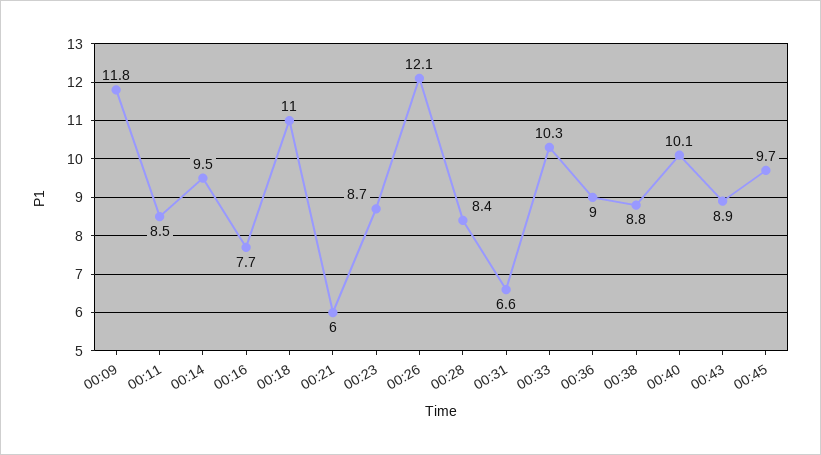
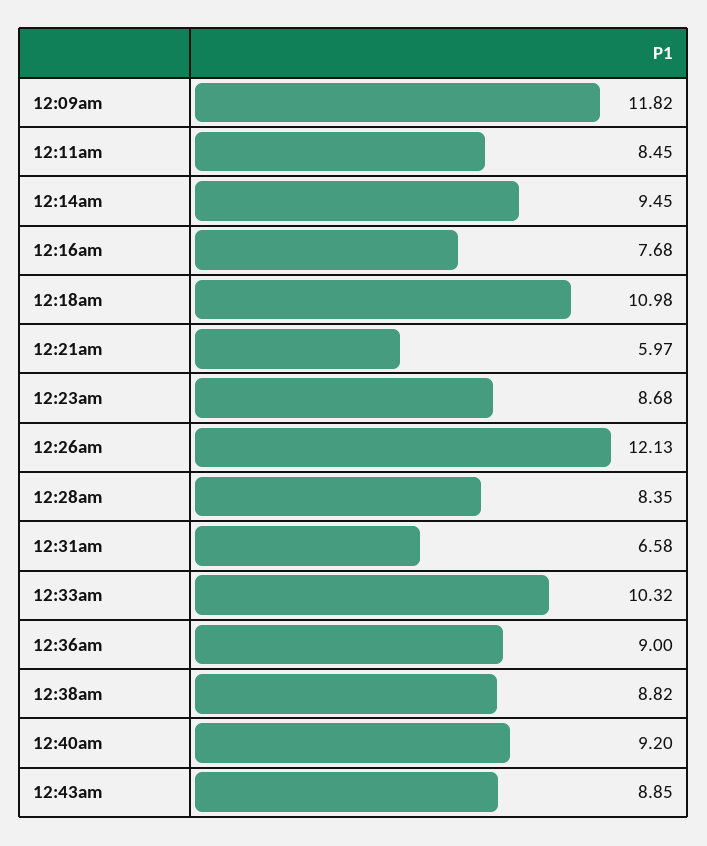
  {
    "00:09": 11.82,
    "00:11": 8.45,
    "00:14": 9.45,
    "00:16": 7.68,
    "00:18": 10.98,
    "00:21": 5.97,
    "00:23": 8.68,
    "00:26": 12.13,
    "00:28": 8.35,
    "00:31": 6.58,
    "00:33": 10.32,
    "00:36": 9,
    "00:38": 8.82,
-   "00:40": 10.1,
+   "00:40": 9.2,
-   "00:43": 8.85,
+   "00:43": 8.85
-   "00:45": 9.7
  }

